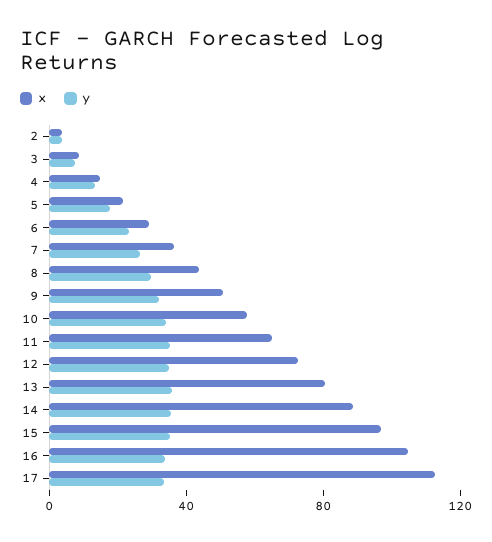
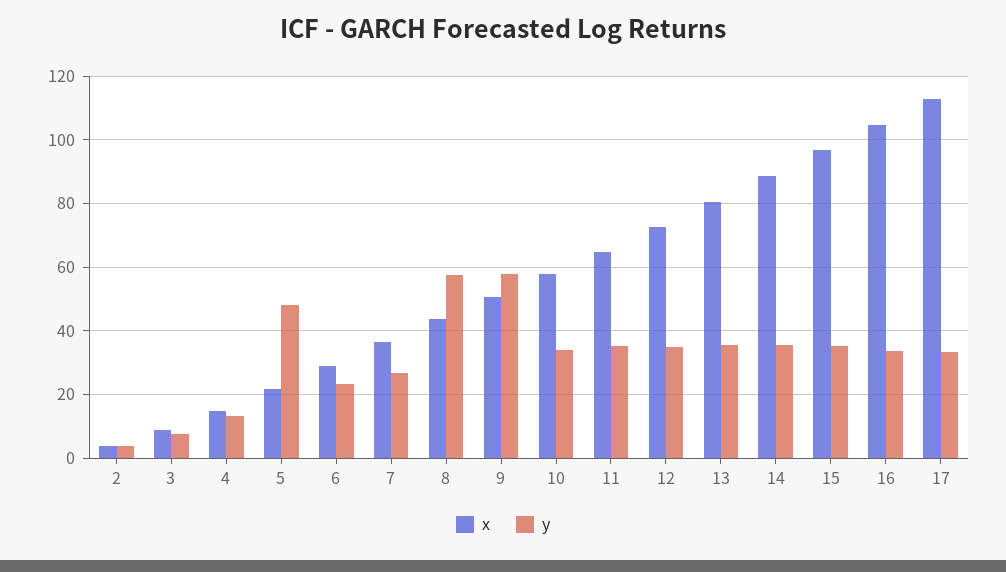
  {
    "x": {
      "2": 4,
      "3": 8,
      "4": 14,
      "5": 22,
      "6": 30,
      "7": 36,
      "8": 44,
      "9": 50,
      "10": 58,
      "11": 64,
      "12": 72,
      "13": 80,
      "14": 88,
      "15": 96,
      "16": 104,
      "17": 112
    },
    "y": {
      "2": 4,
      "3": 8,
      "4": 14,
-     "5": 20,
+     "5": 48,
      "6": 24,
      "7": 26,
-     "8": 30,
+     "8": 58,
-     "9": 30,
+     "9": 58,
      "10": 34,
      "11": 36,
      "12": 34,
      "13": 36,
      "14": 36,
      "15": 36,
      "16": 34,
      "17": 34
    }
  }

